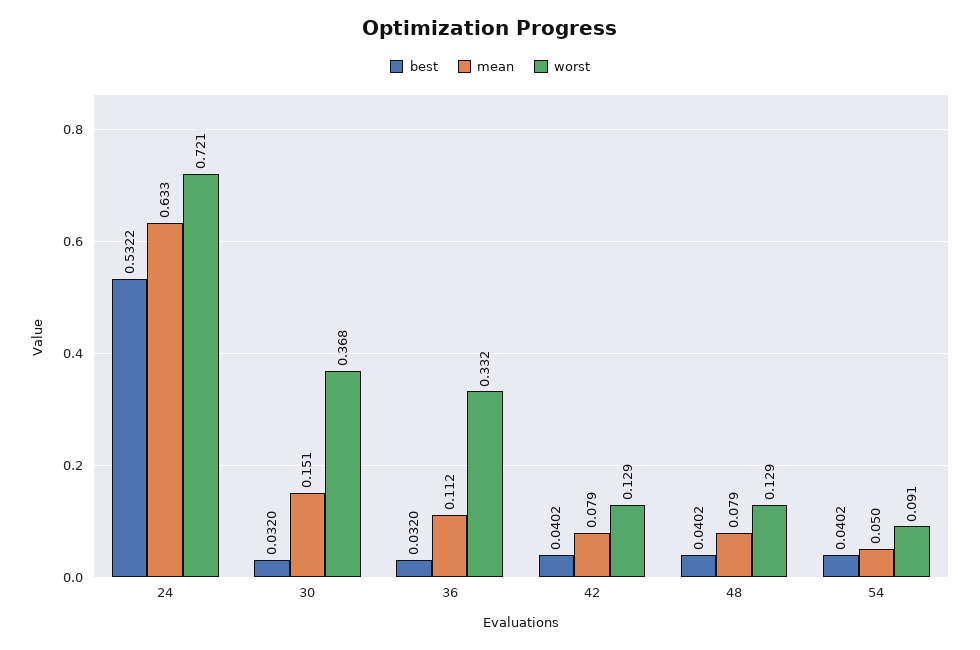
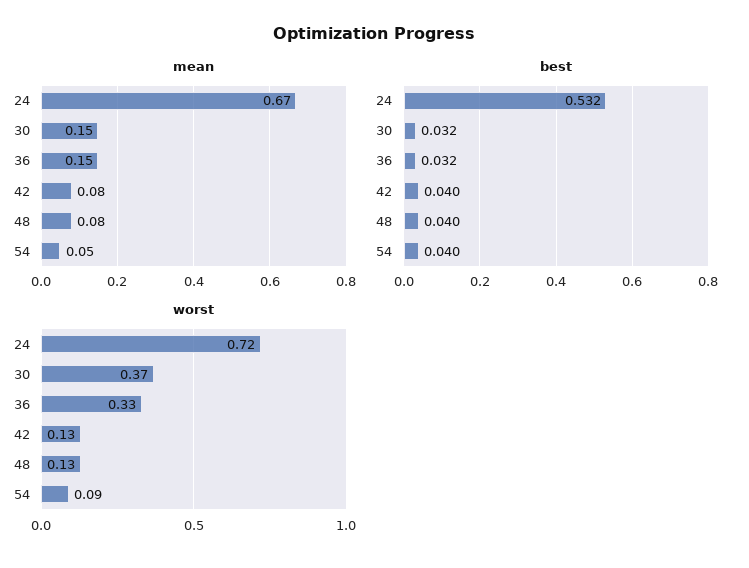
  {
    "best": {
      "24": 0.5322,
      "30": 0.032,
      "36": 0.032,
      "42": 0.0402,
      "48": 0.0402,
      "54": 0.0402
    },
    "mean": {
-     "24": 0.633,
+     "24": 0.67,
      "30": 0.151,
-     "36": 0.112,
+     "36": 0.15,
      "42": 0.079,
      "48": 0.079,
      "54": 0.05
    },
    "worst": {
      "24": 0.721,
      "30": 0.368,
      "36": 0.332,
      "42": 0.129,
      "48": 0.129,
      "54": 0.091
    }
  }

